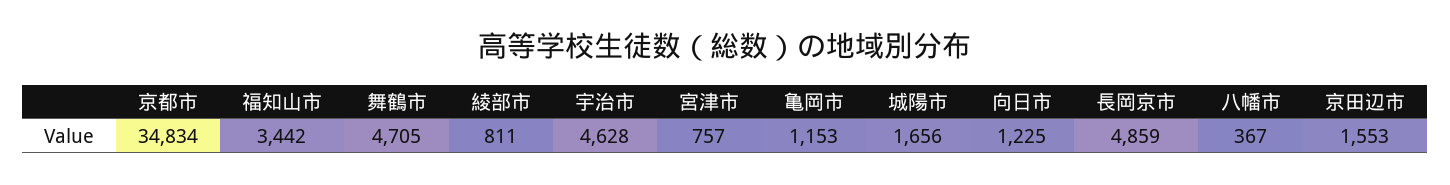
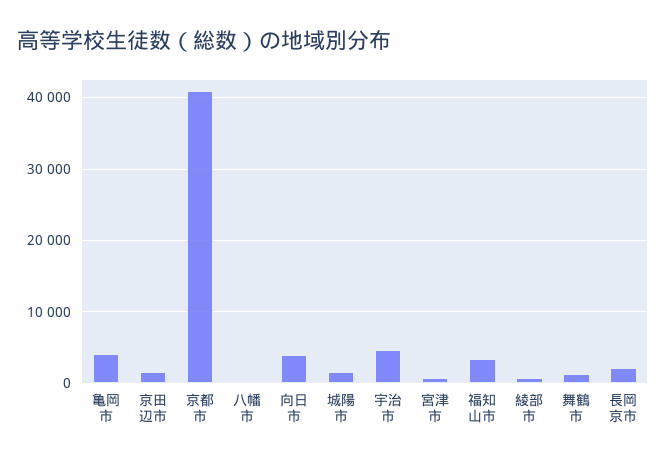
  {
-   "京都市": 34834,
+   "京都市": 41000,
    "福知山市": 3442,
-   "舞鶴市": 4705,
+   "舞鶴市": 1000,
    "綾部市": 811,
    "宇治市": 4628,
    "宮津市": 757,
-   "亀岡市": 1153,
+   "亀岡市": 4000,
    "城陽市": 1656,
-   "向日市": 1225,
+   "向日市": 4000,
-   "長岡京市": 4859,
+   "長岡京市": 2000,
    "八幡市": 367,
    "京田辺市": 1553
  }

